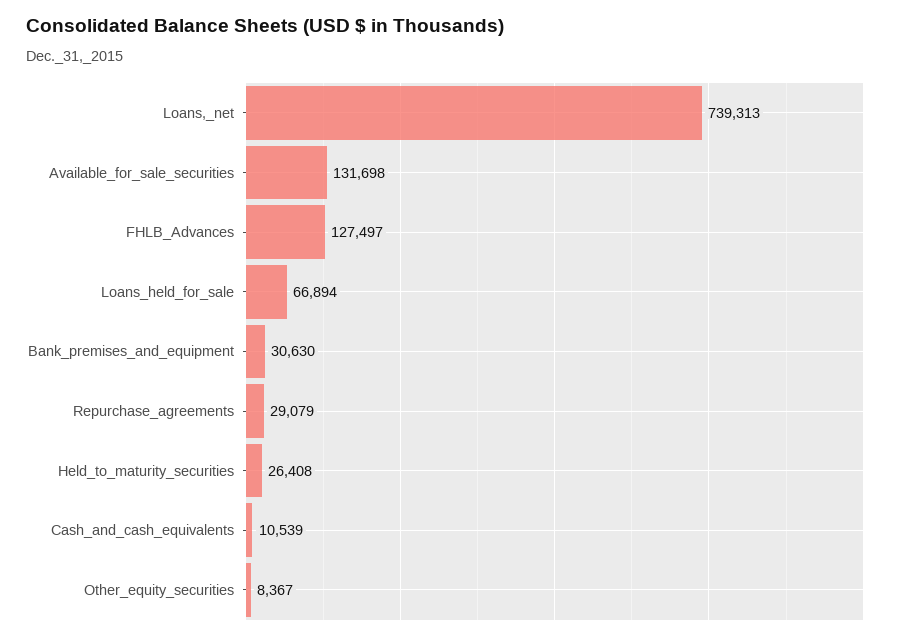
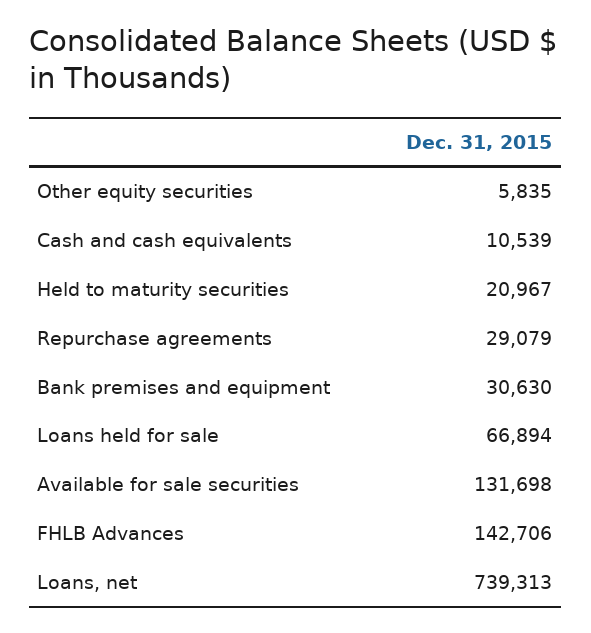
  {
    "Loans,_net": 739313,
    "Available_for_sale_securities": 131698,
-   "FHLB_Advances": 127497,
+   "FHLB_Advances": 142706,
    "Loans_held_for_sale": 66894,
    "Bank_premises_and_equipment": 30630,
    "Repurchase_agreements": 29079,
-   "Held_to_maturity_securities": 26408,
+   "Held_to_maturity_securities": 20967,
    "Cash_and_cash_equivalents": 10539,
-   "Other_equity_securities": 8367
+   "Other_equity_securities": 5835
  }

